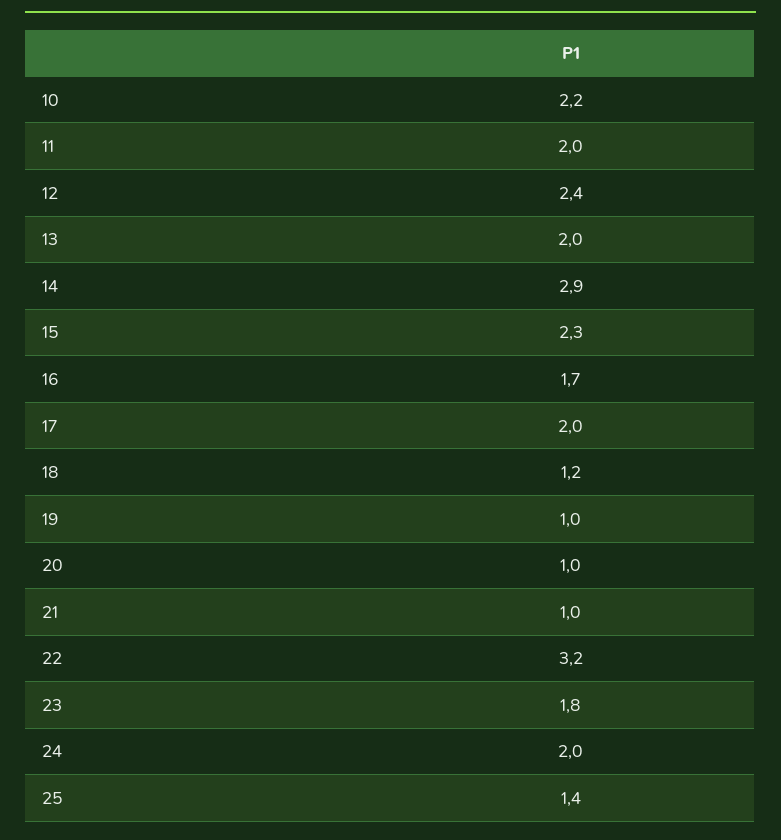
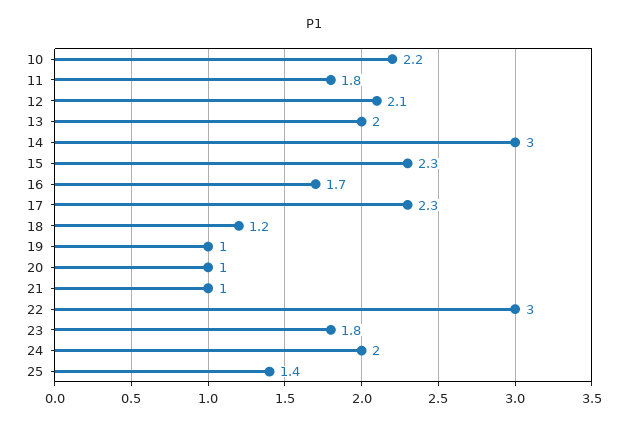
  {
    "10": 2.2,
-   "11": 2,
+   "11": 1.8,
-   "12": 2.4,
+   "12": 2.1,
    "13": 2,
-   "14": 2.9,
+   "14": 3,
    "15": 2.3,
    "16": 1.7,
-   "17": 2,
+   "17": 2.3,
    "18": 1.2,
    "19": 1,
    "20": 1,
    "21": 1,
-   "22": 3.2,
+   "22": 3,
    "23": 1.8,
    "24": 2,
    "25": 1.4
  }

